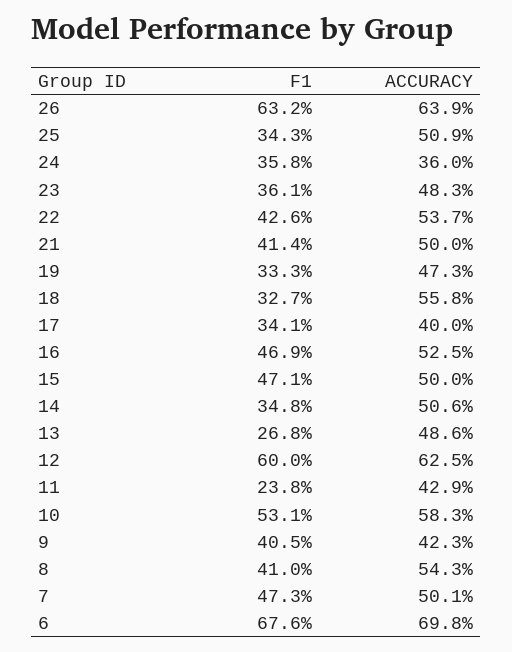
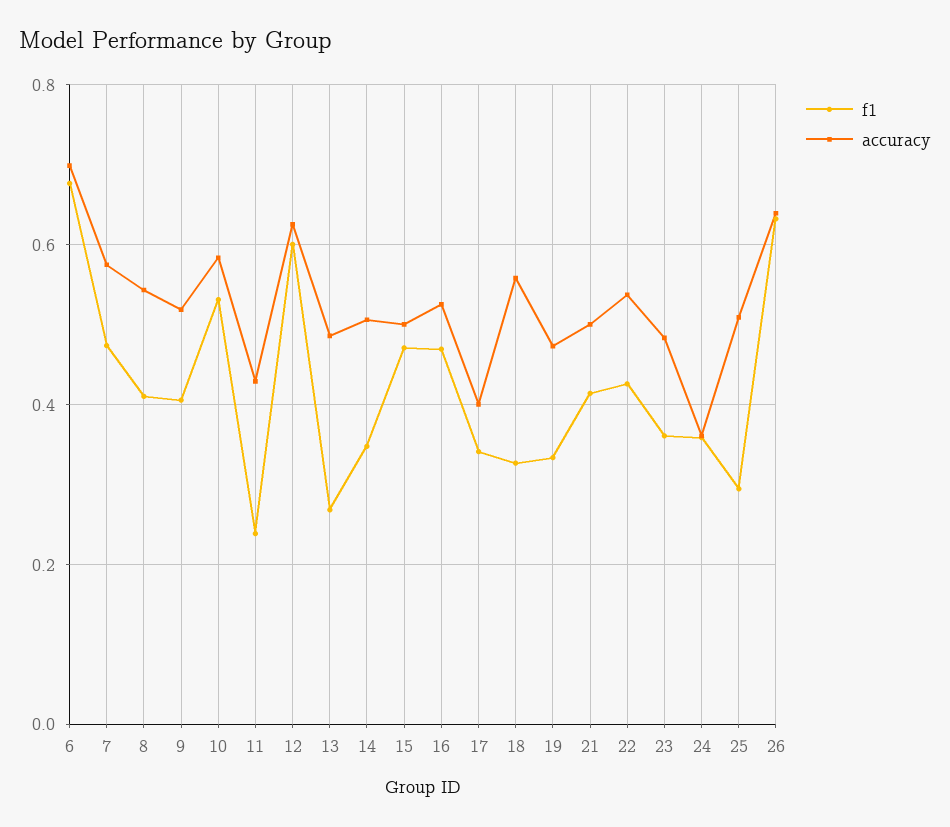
  {
    "F1": {
      "26": 0.632,
-     "25": 0.343,
+     "25": 0.3,
      "24": 0.358,
      "23": 0.361,
      "22": 0.426,
      "21": 0.414,
      "19": 0.333,
      "18": 0.327,
      "17": 0.341,
      "16": 0.469,
      "15": 0.471,
      "14": 0.348,
      "13": 0.268,
      "12": 0.6,
      "11": 0.238,
      "10": 0.531,
      "9": 0.405,
      "8": 0.41,
      "7": 0.473,
      "6": 0.676
    },
    "ACCURACY": {
      "26": 0.639,
      "25": 0.509,
      "24": 0.36,
      "23": 0.483,
      "22": 0.537,
      "21": 0.5,
      "19": 0.473,
      "18": 0.558,
      "17": 0.4,
      "16": 0.525,
      "15": 0.5,
      "14": 0.506,
      "13": 0.486,
      "12": 0.625,
      "11": 0.429,
      "10": 0.583,
-     "9": 0.423,
+     "9": 0.52,
      "8": 0.543,
-     "7": 0.501,
+     "7": 0.58,
      "6": 0.698
    }
  }

